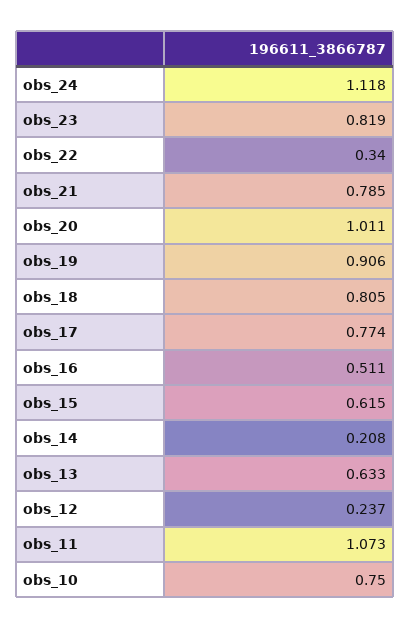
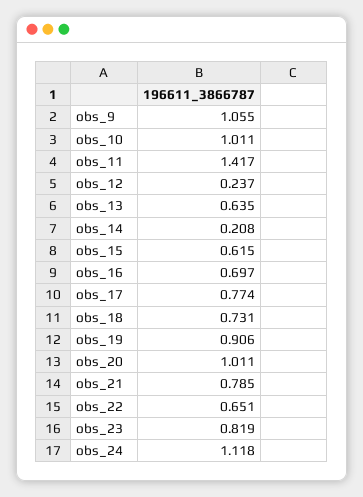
  {
    "obs_24": 1.118,
    "obs_23": 0.819,
-   "obs_22": 0.34,
+   "obs_22": 0.651,
    "obs_21": 0.785,
    "obs_20": 1.011,
    "obs_19": 0.906,
-   "obs_18": 0.805,
+   "obs_18": 0.731,
    "obs_17": 0.774,
-   "obs_16": 0.511,
+   "obs_16": 0.697,
    "obs_15": 0.615,
    "obs_14": 0.208,
-   "obs_13": 0.633,
+   "obs_13": 0.635,
    "obs_12": 0.237,
-   "obs_11": 1.073,
+   "obs_11": 1.417,
-   "obs_10": 0.75
+   "obs_10": 1.011,
+   "obs_9": 1.055
  }

